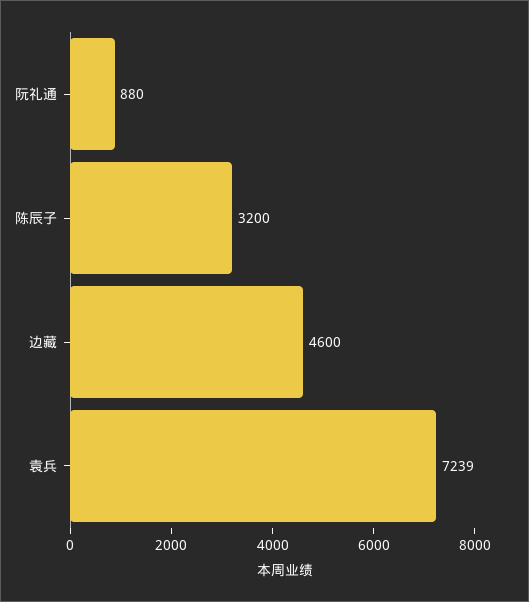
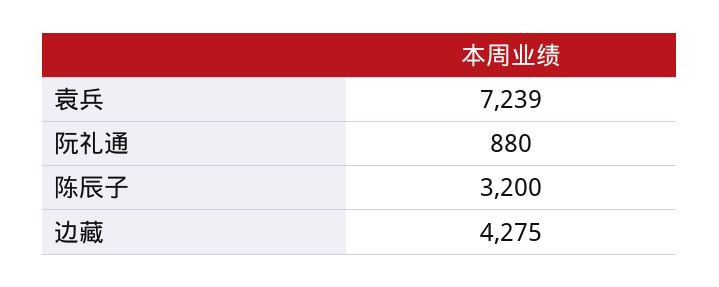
  {
    "阮礼通": 880,
    "陈辰子": 3200,
-   "边藏": 4600,
+   "边藏": 4275,
    "袁兵": 7239
  }

